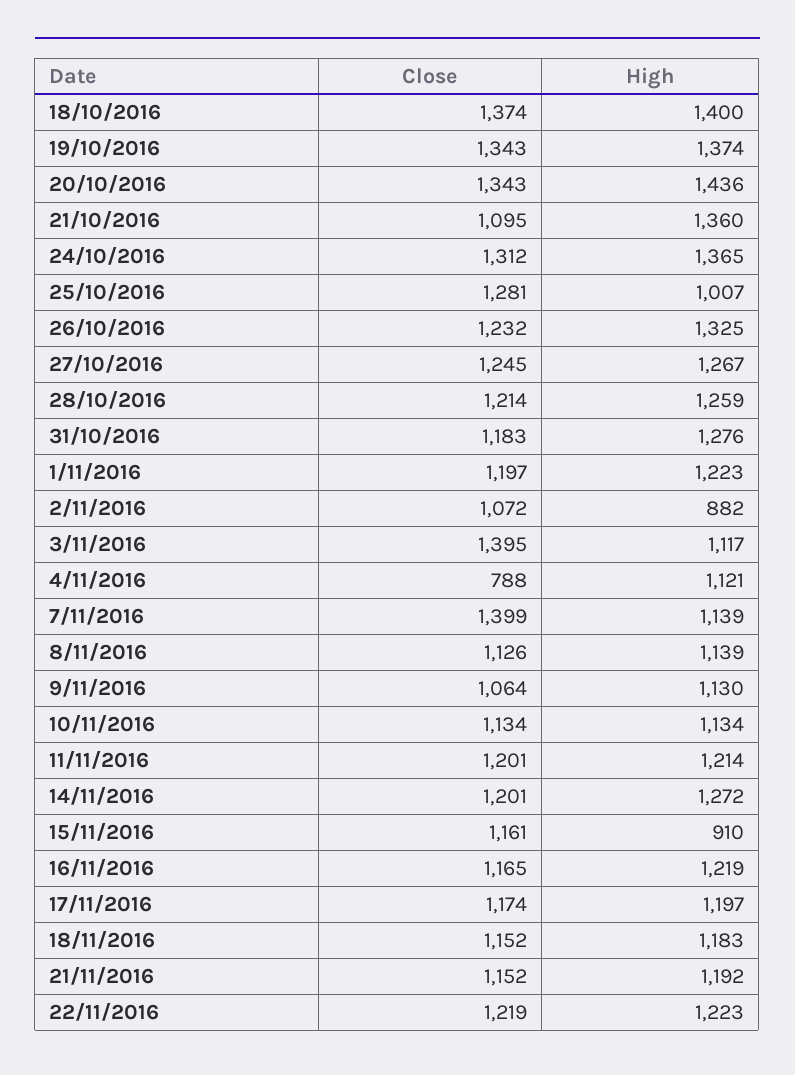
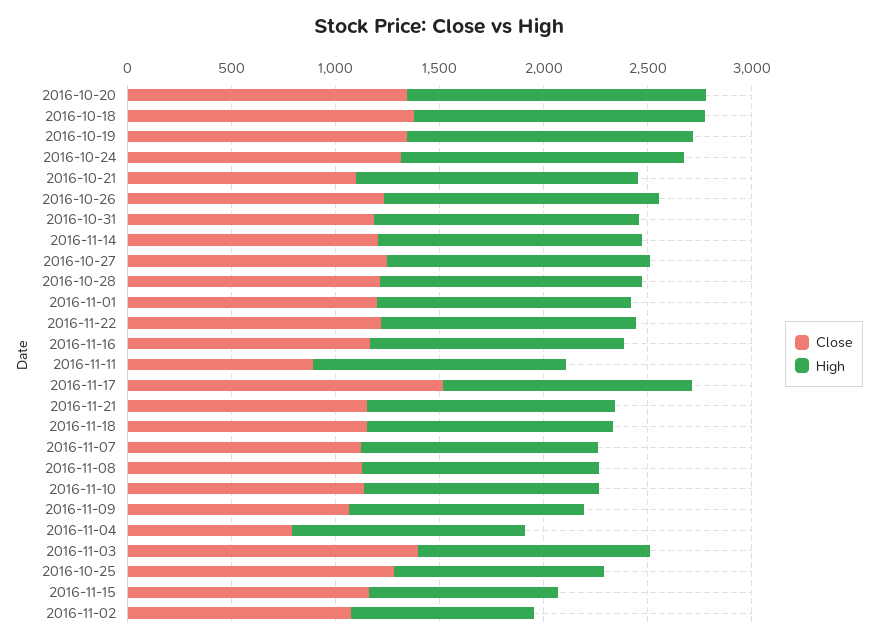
  {
    "Close": {
      "18/10/2016": 1374,
      "19/10/2016": 1343,
      "20/10/2016": 1343,
      "21/10/2016": 1095,
      "24/10/2016": 1312,
      "25/10/2016": 1281,
      "26/10/2016": 1232,
      "27/10/2016": 1245,
      "28/10/2016": 1214,
      "31/10/2016": 1183,
      "1/11/2016": 1197,
      "2/11/2016": 1072,
      "3/11/2016": 1395,
      "4/11/2016": 788,
-     "7/11/2016": 1399,
+     "7/11/2016": 1100,
      "8/11/2016": 1126,
      "9/11/2016": 1064,
      "10/11/2016": 1134,
-     "11/11/2016": 1201,
+     "11/11/2016": 900,
      "14/11/2016": 1201,
      "15/11/2016": 1161,
      "16/11/2016": 1165,
-     "17/11/2016": 1174,
+     "17/11/2016": 1500,
      "18/11/2016": 1152,
      "21/11/2016": 1152,
      "22/11/2016": 1219
    },
    "High": {
      "18/10/2016": 1400,
      "19/10/2016": 1374,
      "20/10/2016": 1436,
      "21/10/2016": 1360,
      "24/10/2016": 1365,
      "25/10/2016": 1007,
      "26/10/2016": 1325,
      "27/10/2016": 1267,
      "28/10/2016": 1259,
      "31/10/2016": 1276,
      "1/11/2016": 1223,
      "2/11/2016": 882,
      "3/11/2016": 1117,
      "4/11/2016": 1121,
      "7/11/2016": 1139,
      "8/11/2016": 1139,
      "9/11/2016": 1130,
      "10/11/2016": 1134,
      "11/11/2016": 1214,
      "14/11/2016": 1272,
      "15/11/2016": 910,
      "16/11/2016": 1219,
      "17/11/2016": 1197,
      "18/11/2016": 1183,
      "21/11/2016": 1192,
      "22/11/2016": 1223
    }
  }

